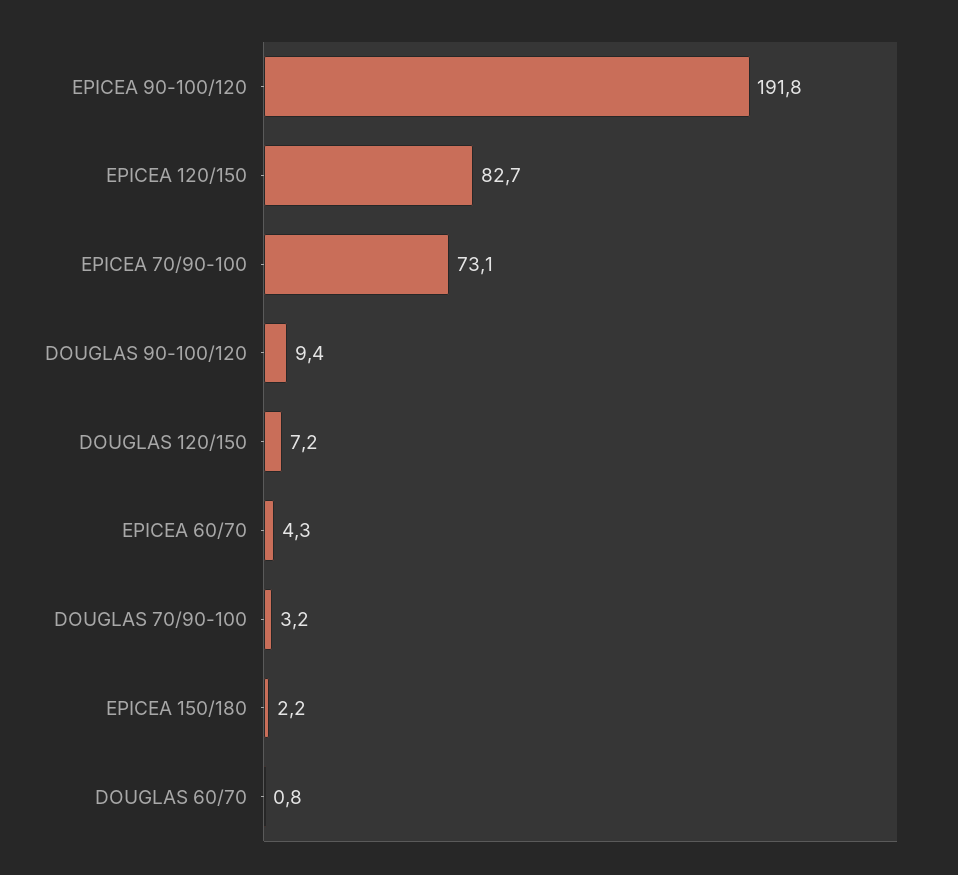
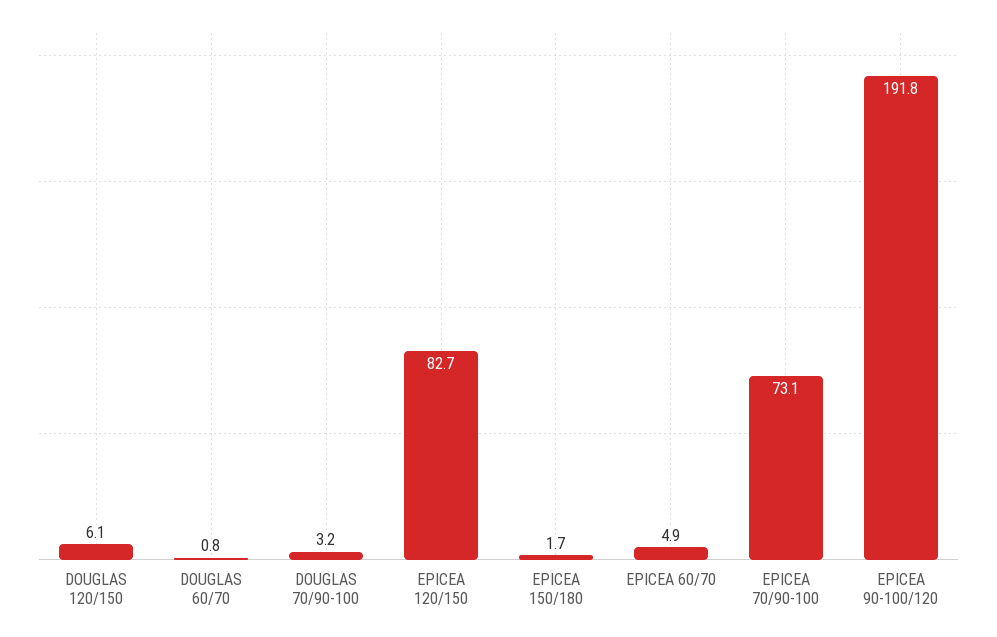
  {
    "EPICEA 90-100/120": 191.8,
    "EPICEA 120/150": 82.7,
    "EPICEA 70/90-100": 73.1,
-   "DOUGLAS 90-100/120": 9.4,
-   "DOUGLAS 120/150": 7.2,
+   "DOUGLAS 120/150": 6.1,
-   "EPICEA 60/70": 4.3,
+   "EPICEA 60/70": 4.9,
    "DOUGLAS 70/90-100": 3.2,
-   "EPICEA 150/180": 2.2,
+   "EPICEA 150/180": 1.7,
    "DOUGLAS 60/70": 0.8
  }

